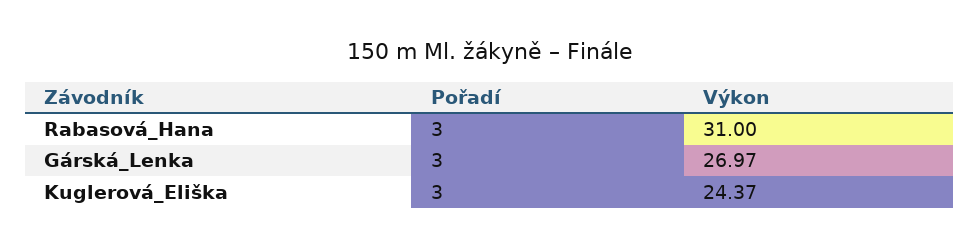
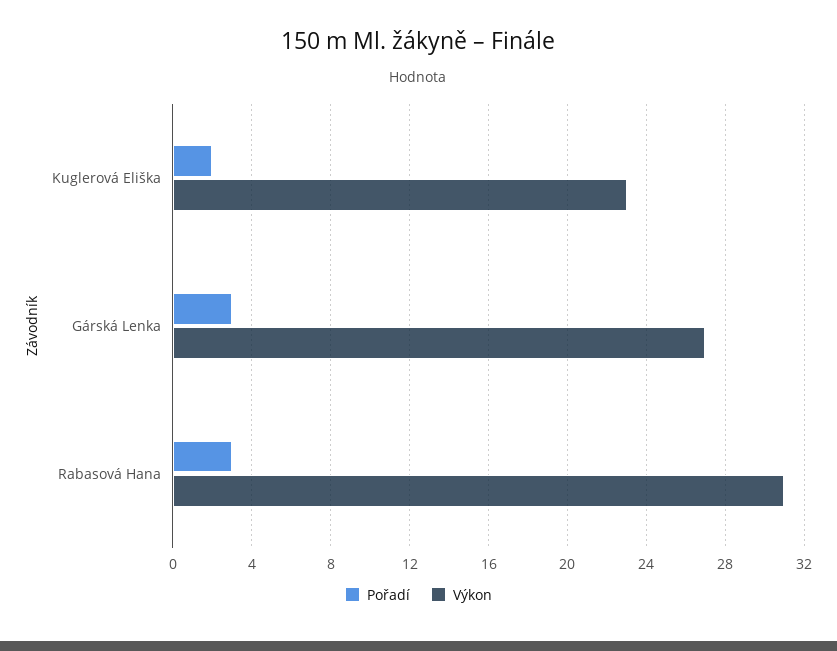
  {
    "Pořadí": {
      "Rabasová_Hana": 3,
      "Gárská_Lenka": 3,
-     "Kuglerová_Eliška": 3
+     "Kuglerová_Eliška": 2
    },
    "Výkon": {
      "Rabasová_Hana": 31,
      "Gárská_Lenka": 26.97,
-     "Kuglerová_Eliška": 24.37
+     "Kuglerová_Eliška": 23
    }
  }

